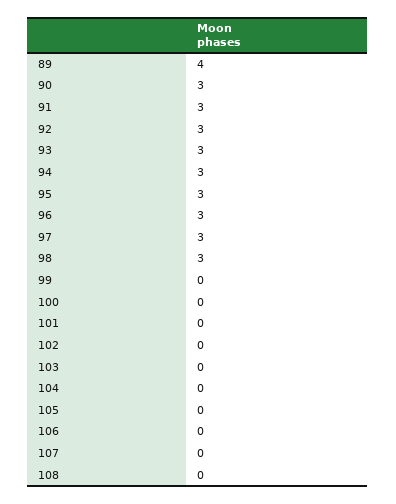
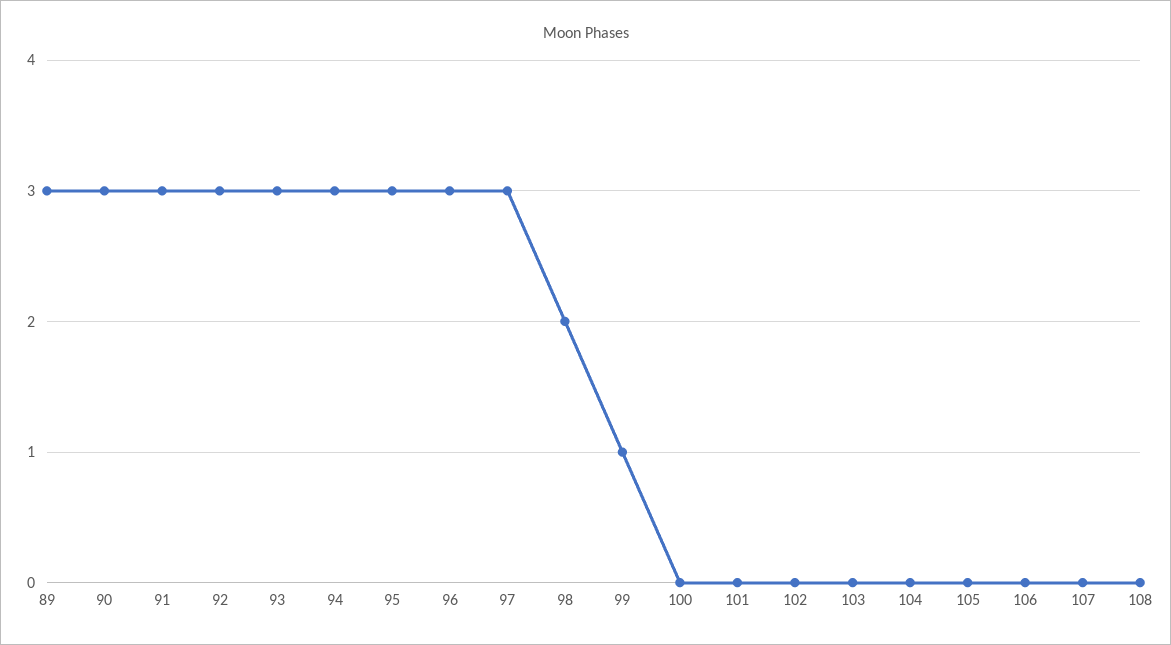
  {
-   "89": 4,
+   "89": 3,
    "90": 3,
    "91": 3,
    "92": 3,
    "93": 3,
    "94": 3,
    "95": 3,
    "96": 3,
    "97": 3,
-   "98": 3,
+   "98": 2,
-   "99": 0,
+   "99": 1,
    "100": 0,
    "101": 0,
    "102": 0,
    "103": 0,
    "104": 0,
    "105": 0,
    "106": 0,
    "107": 0,
    "108": 0
  }

